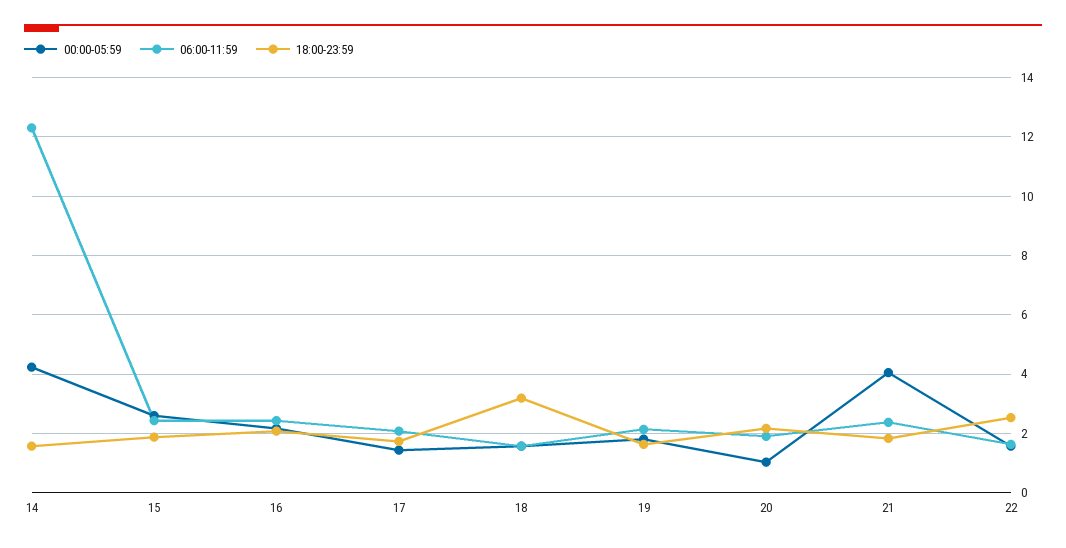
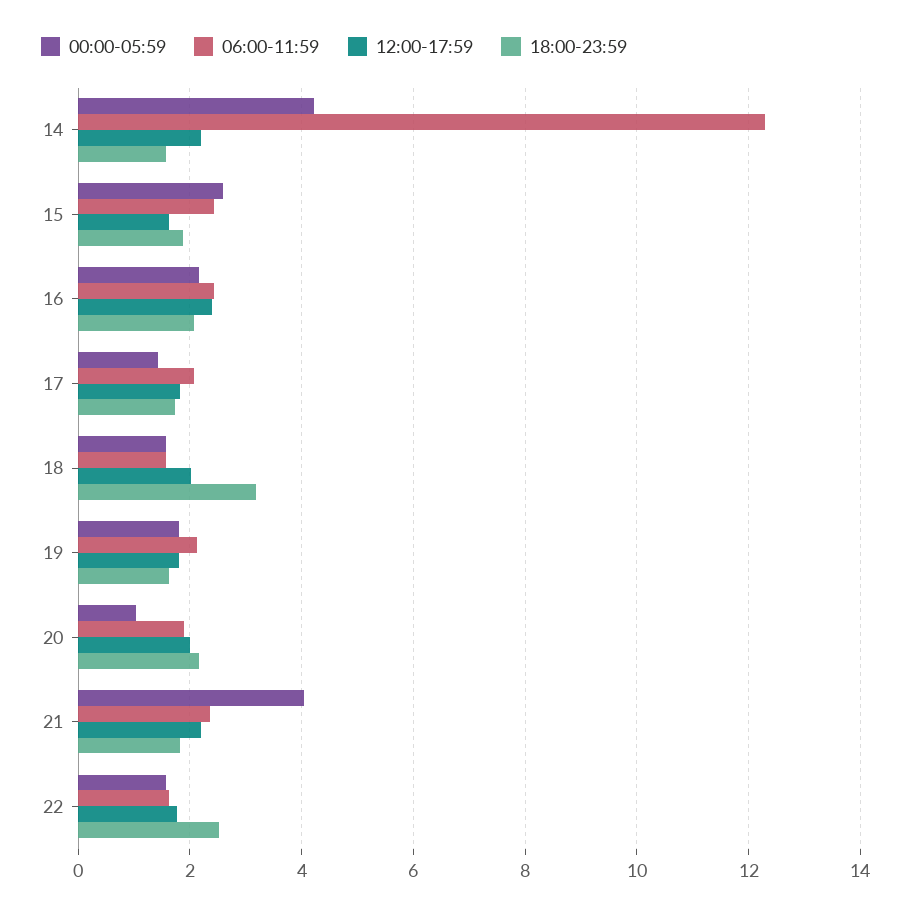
  {
    "00:00-05:59": {
      "14": 4.2,
      "15": 2.6,
      "16": 2.2,
      "17": 1.4,
      "18": 1.6,
      "19": 1.8,
      "20": 1,
      "21": 4,
      "22": 1.6
    },
    "06:00-11:59": {
      "14": 12.4,
      "15": 2.4,
      "16": 2.4,
      "17": 2,
      "18": 1.6,
      "19": 2.2,
      "20": 2,
      "21": 2.4,
      "22": 1.6
    },
    "18:00-23:59": {
      "14": 1.6,
      "15": 1.8,
      "16": 2,
      "17": 1.8,
      "18": 3.2,
      "19": 1.6,
      "20": 2.2,
      "21": 1.8,
      "22": 2.6
-   }
+   },
+   "12:00-17:59": {
+     "14": 2.2,
+     "15": 1.6,
+     "16": 2.4,
+     "17": 1.8,
+     "18": 2,
+     "19": 1.8,
+     "20": 2,
+     "21": 2.2,
+     "22": 1.8
+   }
  }

